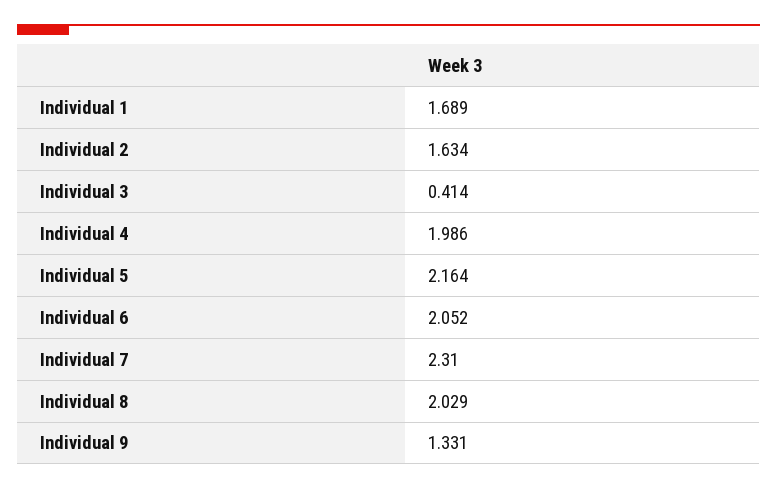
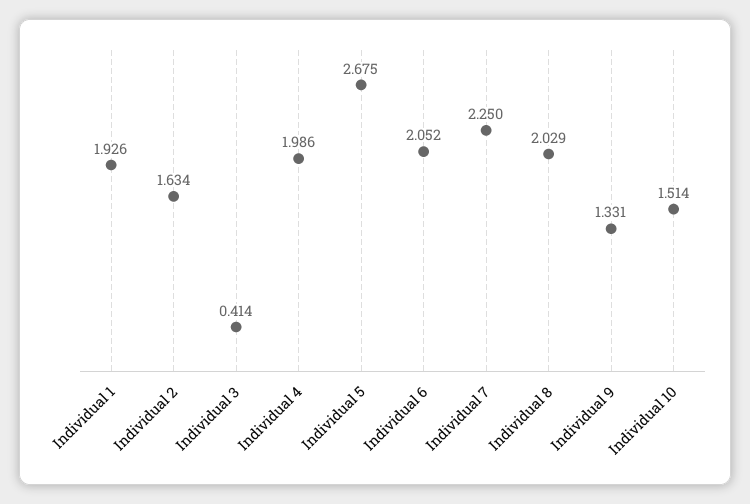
  {
-   "Individual 1": 1.689,
+   "Individual 1": 1.926,
    "Individual 2": 1.634,
    "Individual 3": 0.414,
    "Individual 4": 1.986,
-   "Individual 5": 2.164,
+   "Individual 5": 2.675,
    "Individual 6": 2.052,
-   "Individual 7": 2.31,
+   "Individual 7": 2.25,
    "Individual 8": 2.029,
-   "Individual 9": 1.331
+   "Individual 9": 1.331,
+   "Individual 10": 1.514
  }

